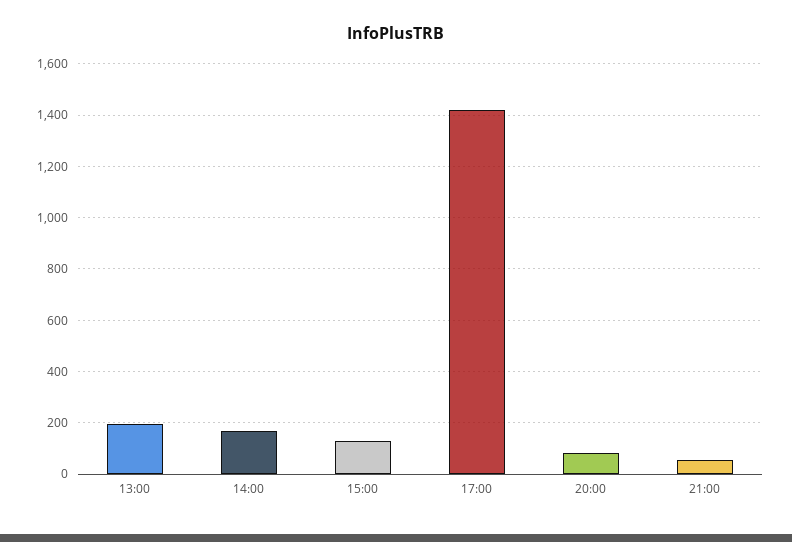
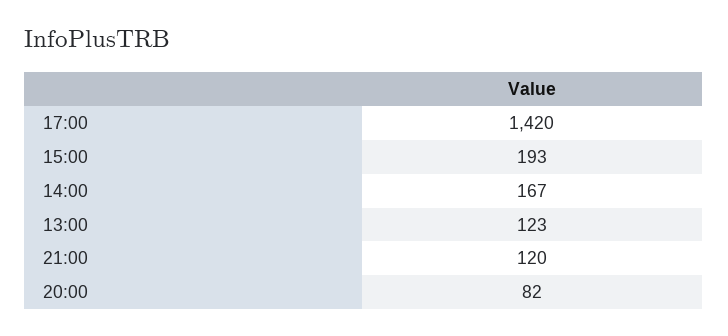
  {
-   "13:00": 200,
+   "13:00": 123,
    "14:00": 167,
-   "15:00": 125,
+   "15:00": 193,
    "17:00": 1420,
    "20:00": 82,
-   "21:00": 50
+   "21:00": 120
  }

